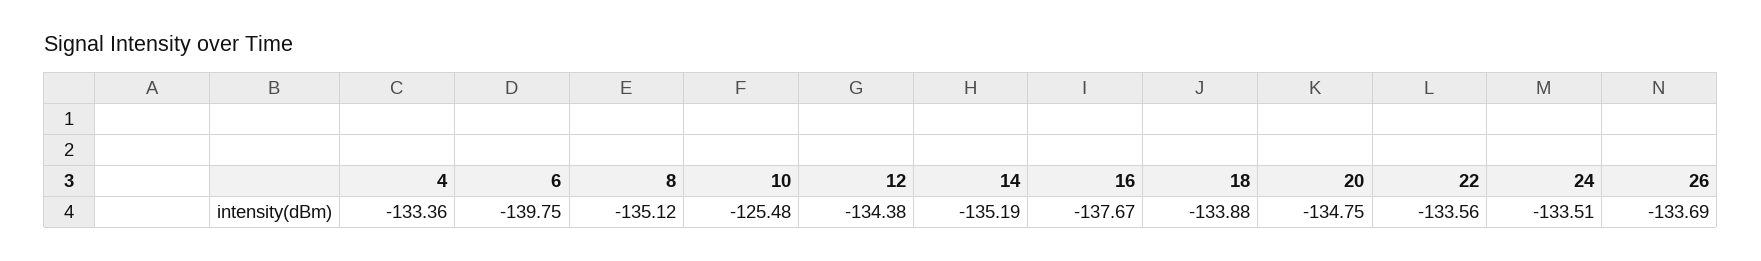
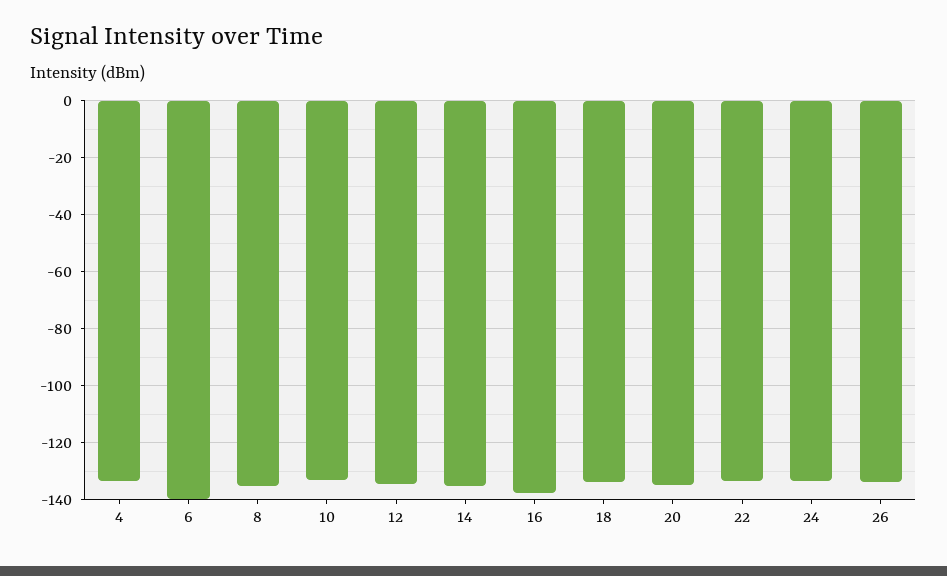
  {
    "4": -133.36,
    "6": -139.75,
    "8": -135.12,
-   "10": -125.48,
+   "10": -132.5,
    "12": -134.38,
    "14": -135.19,
    "16": -137.67,
    "18": -133.88,
    "20": -134.75,
    "22": -133.56,
    "24": -133.51,
    "26": -133.69
  }

